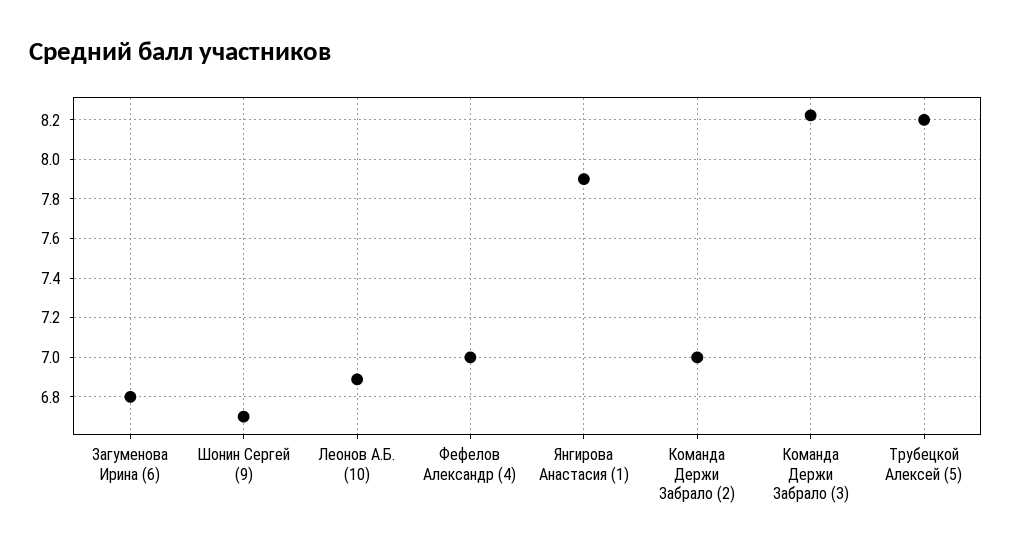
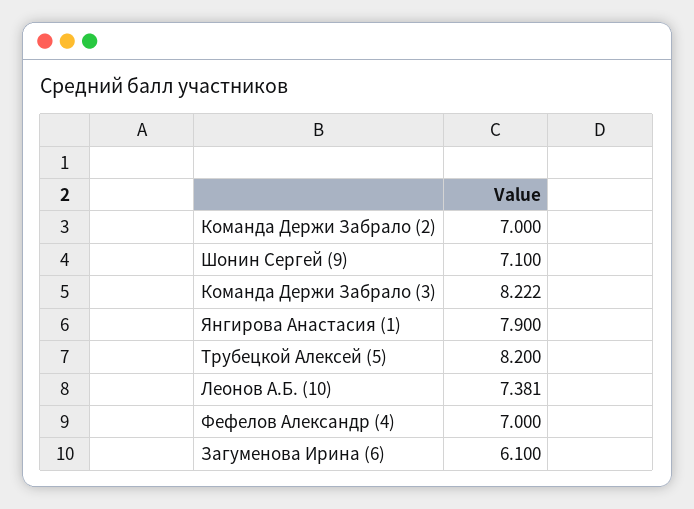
  {
-   "Загуменова Ирина (6)": 6.8,
+   "Загуменова Ирина (6)": 6.1,
-   "Шонин Сергей (9)": 6.7,
+   "Шонин Сергей (9)": 7.1,
-   "Леонов А.Б. (10)": 6.9,
+   "Леонов А.Б. (10)": 7.381,
    "Фефелов Александр (4)": 7,
    "Янгирова Анастасия (1)": 7.9,
    "Команда Держи Забрало (2)": 7,
    "Команда Держи Забрало (3)": 8.222,
    "Трубецкой Алексей (5)": 8.2
  }

